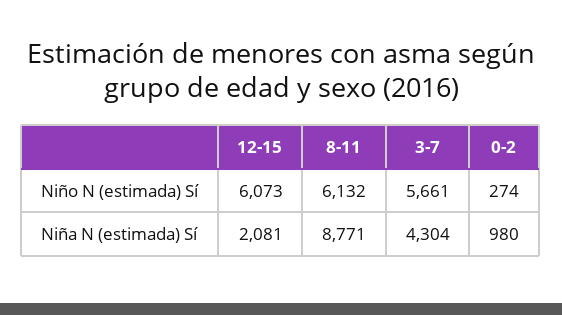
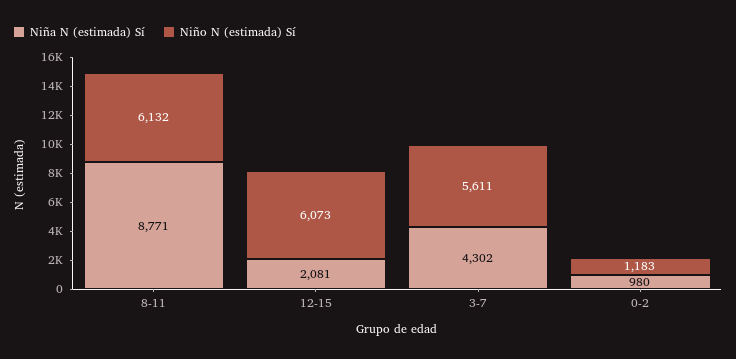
  {
    "Niño N (estimada) Sí": {
      "12-15": 6073,
      "8-11": 6132,
-     "3-7": 5661,
+     "3-7": 5611,
-     "0-2": 274
+     "0-2": 1183
    },
    "Niña N (estimada) Sí": {
      "12-15": 2081,
      "8-11": 8771,
-     "3-7": 4304,
+     "3-7": 4302,
      "0-2": 980
    }
  }

